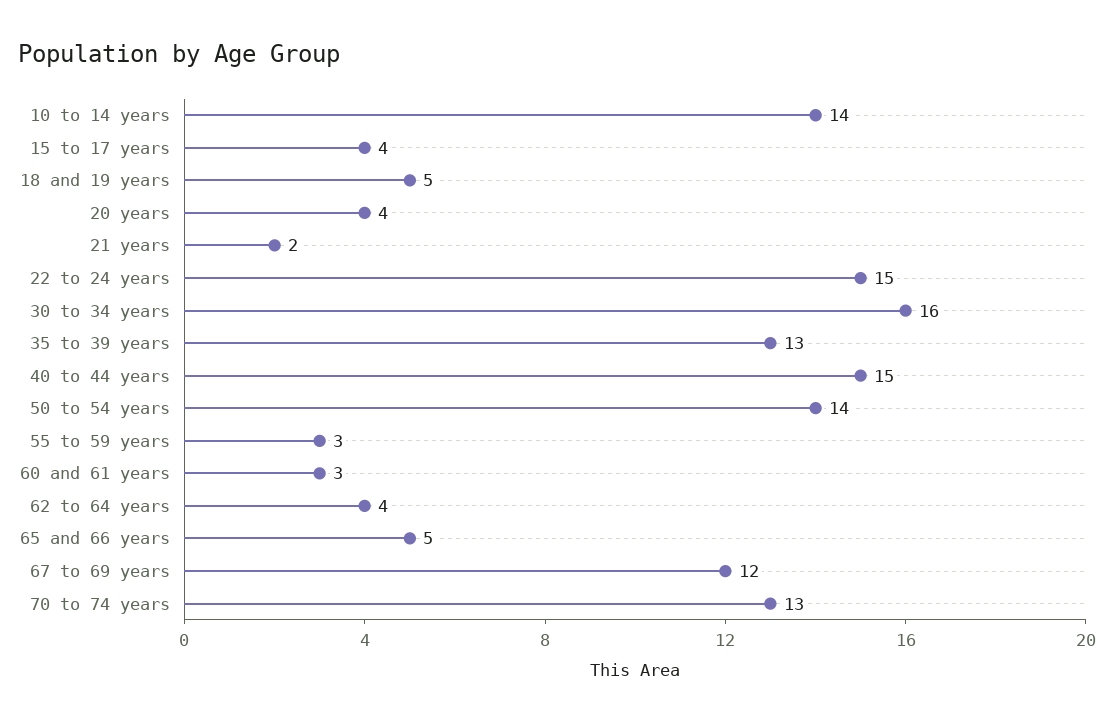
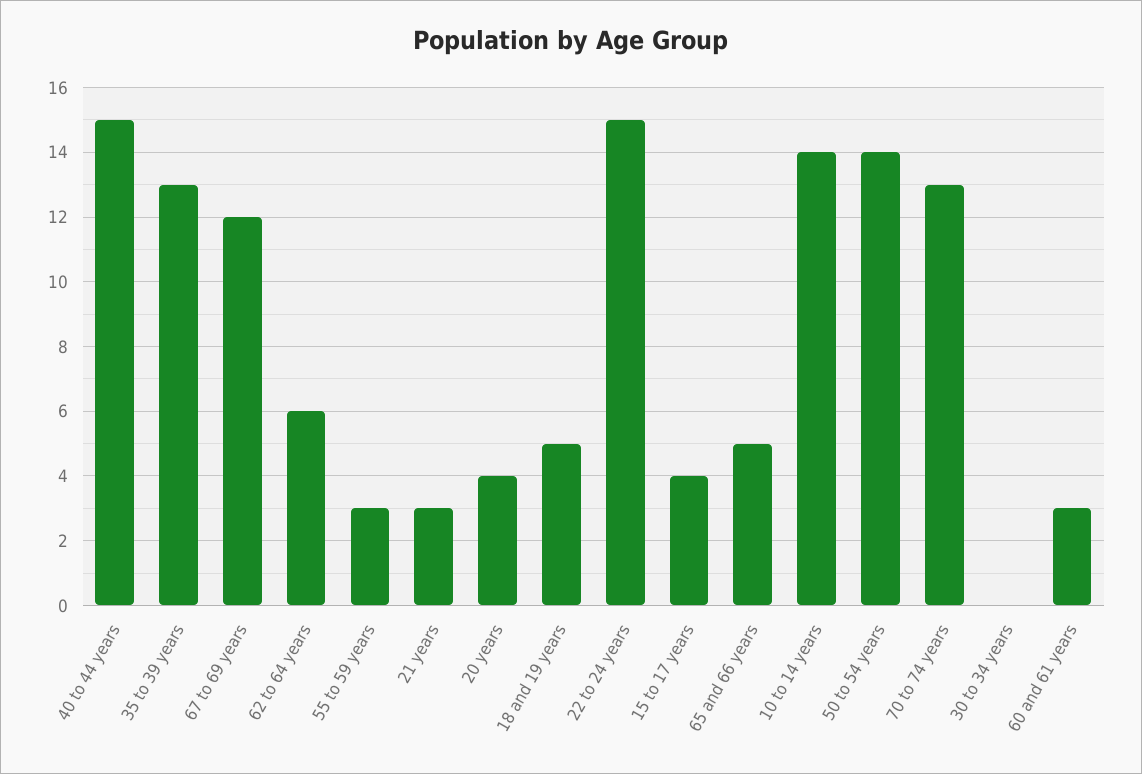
  {
    "10 to 14 years": 14,
    "15 to 17 years": 4,
    "18 and 19 years": 5,
    "20 years": 4,
-   "21 years": 2,
+   "21 years": 3,
    "22 to 24 years": 15,
-   "30 to 34 years": 16,
+   "30 to 34 years": 0,
    "35 to 39 years": 13,
    "40 to 44 years": 15,
    "50 to 54 years": 14,
    "55 to 59 years": 3,
    "60 and 61 years": 3,
-   "62 to 64 years": 4,
+   "62 to 64 years": 6,
    "65 and 66 years": 5,
    "67 to 69 years": 12,
    "70 to 74 years": 13
  }

